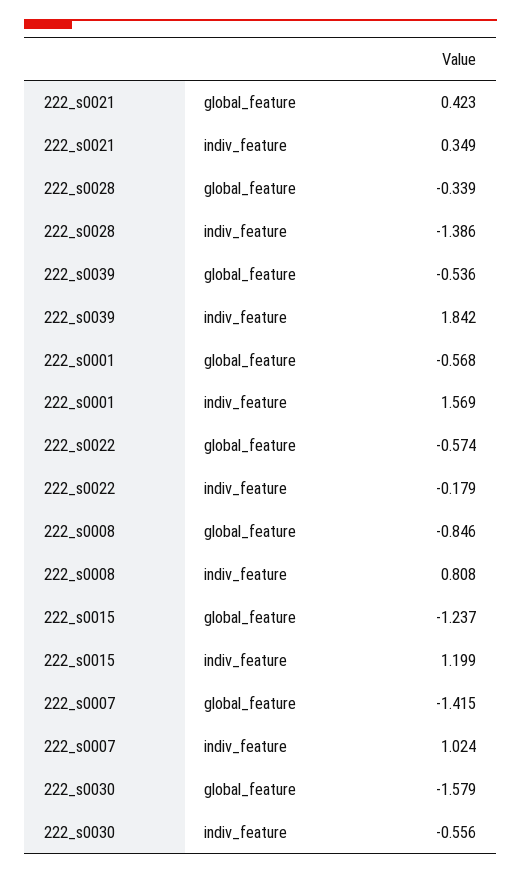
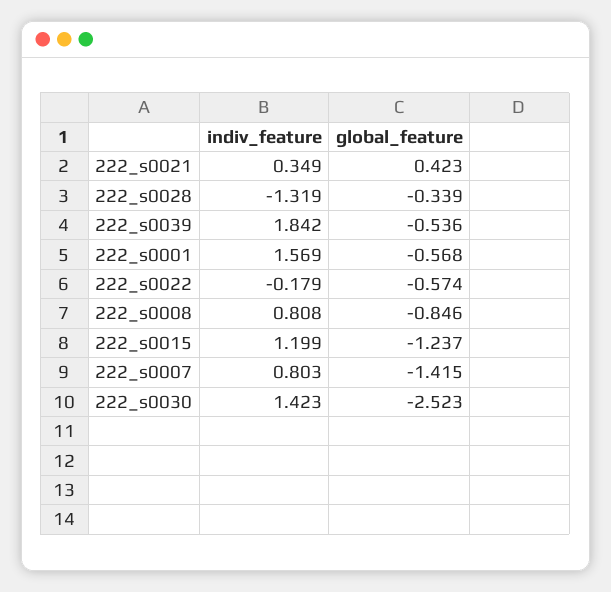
  {
    "222_s0021": {
      "global_feature": 0.423,
      "indiv_feature": 0.349
    },
    "222_s0028": {
      "global_feature": -0.339,
-     "indiv_feature": -1.386
+     "indiv_feature": -1.319
    },
    "222_s0039": {
      "global_feature": -0.536,
      "indiv_feature": 1.842
    },
    "222_s0001": {
      "global_feature": -0.568,
      "indiv_feature": 1.569
    },
    "222_s0022": {
      "global_feature": -0.574,
      "indiv_feature": -0.179
    },
    "222_s0008": {
      "global_feature": -0.846,
      "indiv_feature": 0.808
    },
    "222_s0015": {
      "global_feature": -1.237,
      "indiv_feature": 1.199
    },
    "222_s0007": {
      "global_feature": -1.415,
-     "indiv_feature": 1.024
+     "indiv_feature": 0.803
    },
    "222_s0030": {
-     "global_feature": -1.579,
+     "global_feature": -2.523,
-     "indiv_feature": -0.556
+     "indiv_feature": 1.423
    }
  }

